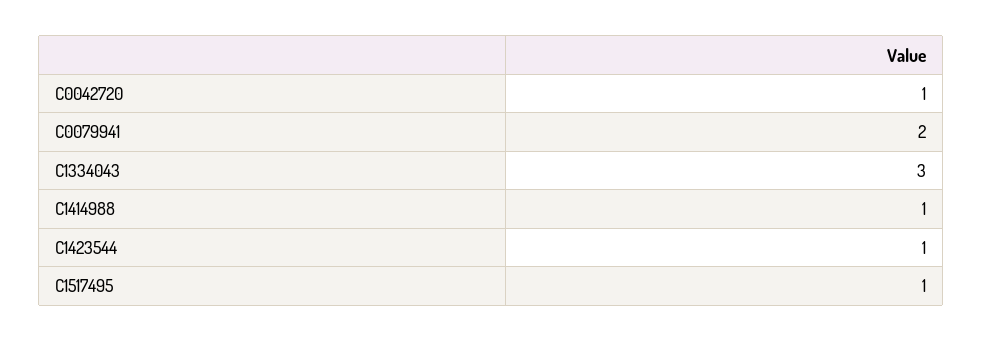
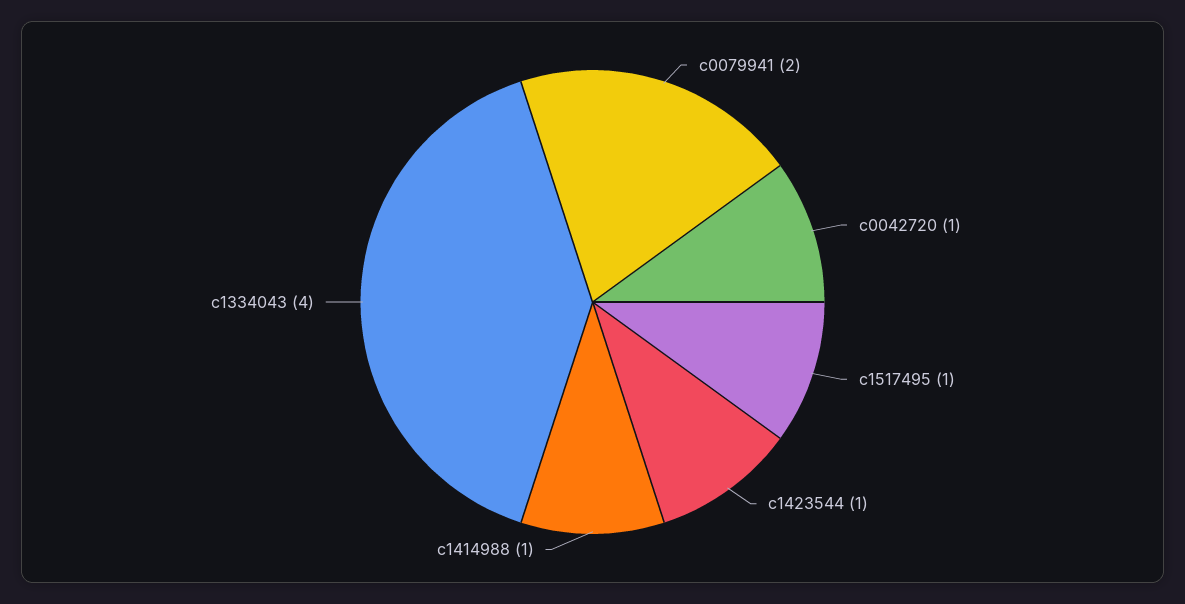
  {
    "C0042720": 1,
    "C0079941": 2,
-   "C1334043": 3,
+   "C1334043": 4,
    "C1414988": 1,
    "C1423544": 1,
    "C1517495": 1
  }

